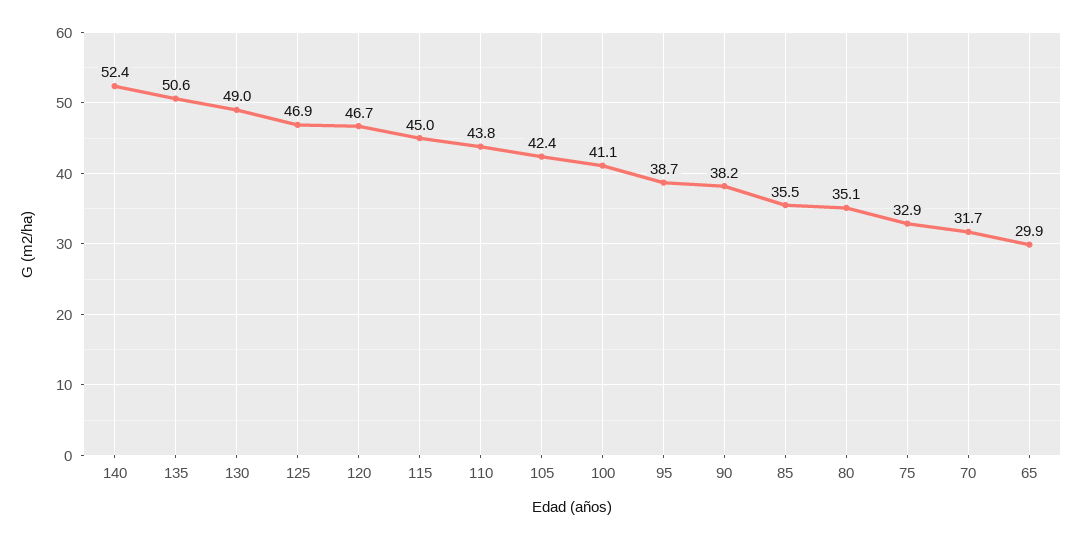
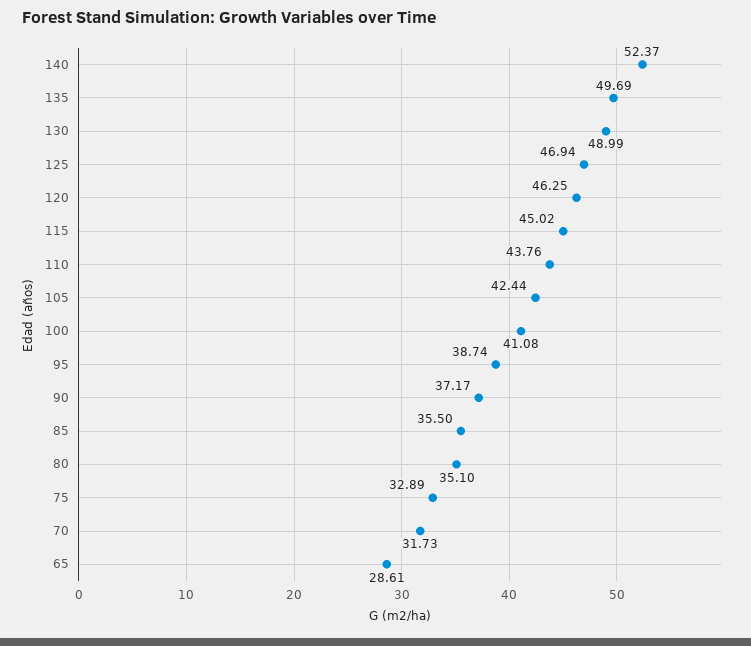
  {
    "140": 52.37,
-   "135": 50.6,
+   "135": 49.69,
    "130": 48.99,
    "125": 46.94,
-   "120": 46.7,
+   "120": 46.25,
    "115": 45.02,
    "110": 43.76,
    "105": 42.44,
    "100": 41.08,
    "95": 38.74,
-   "90": 38.2,
+   "90": 37.17,
    "85": 35.5,
    "80": 35.1,
    "75": 32.89,
    "70": 31.73,
-   "65": 29.9
+   "65": 28.61
  }

